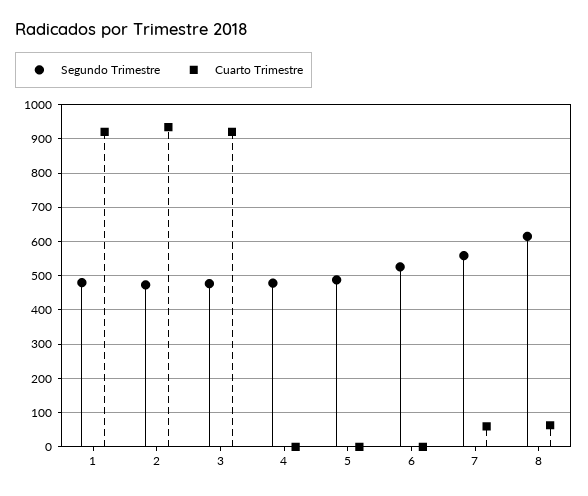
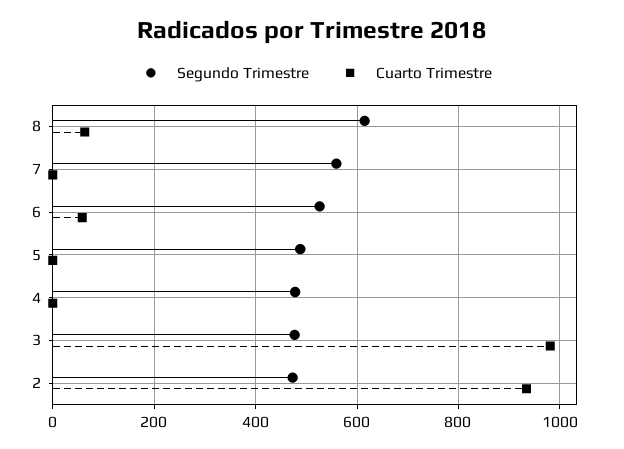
  {
    "Segundo Trimestre": {
-     "1": 480,
      "2": 480,
      "3": 480,
      "4": 480,
      "5": 480,
      "6": 520,
      "7": 560,
      "8": 620
    },
    "Cuarto Trimestre": {
-     "1": 920,
      "2": 940,
-     "3": 920,
+     "3": 980,
      "4": 0,
      "5": 0,
-     "6": 0,
+     "6": 60,
-     "7": 60,
+     "7": 0,
      "8": 60
    }
  }

